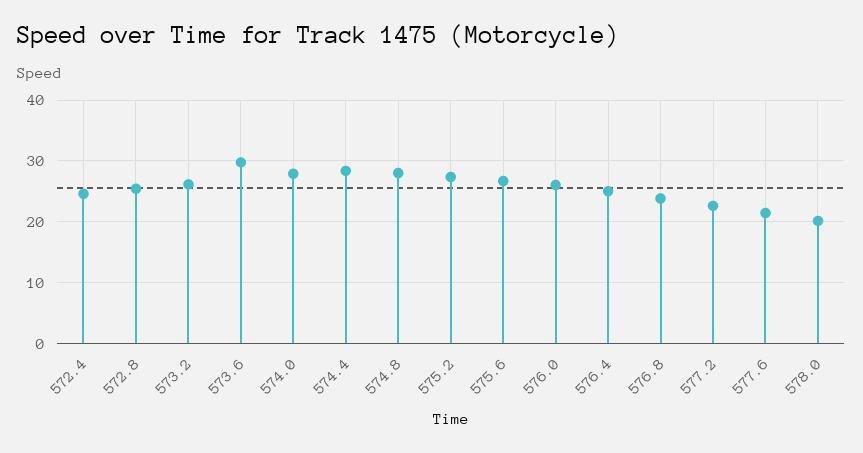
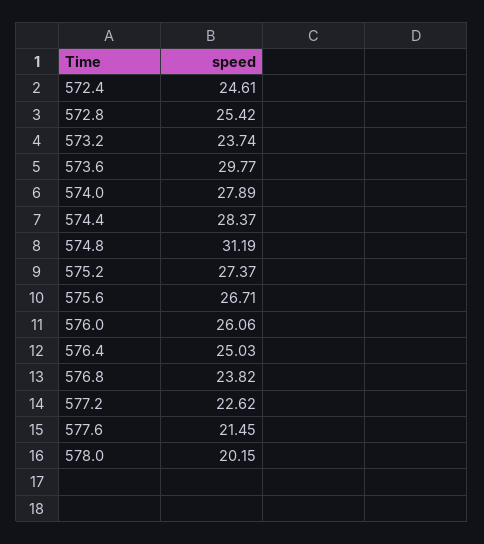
  {
    "572.4": 24.61,
    "572.8": 25.42,
-   "573.2": 26,
+   "573.2": 23.74,
    "573.6": 29.77,
    "574.0": 27.89,
    "574.4": 28.37,
-   "574.8": 28,
+   "574.8": 31.19,
    "575.2": 27.37,
    "575.6": 26.71,
    "576.0": 26.06,
    "576.4": 25.03,
    "576.8": 23.82,
    "577.2": 22.62,
    "577.6": 21.45,
    "578.0": 20.15
  }

